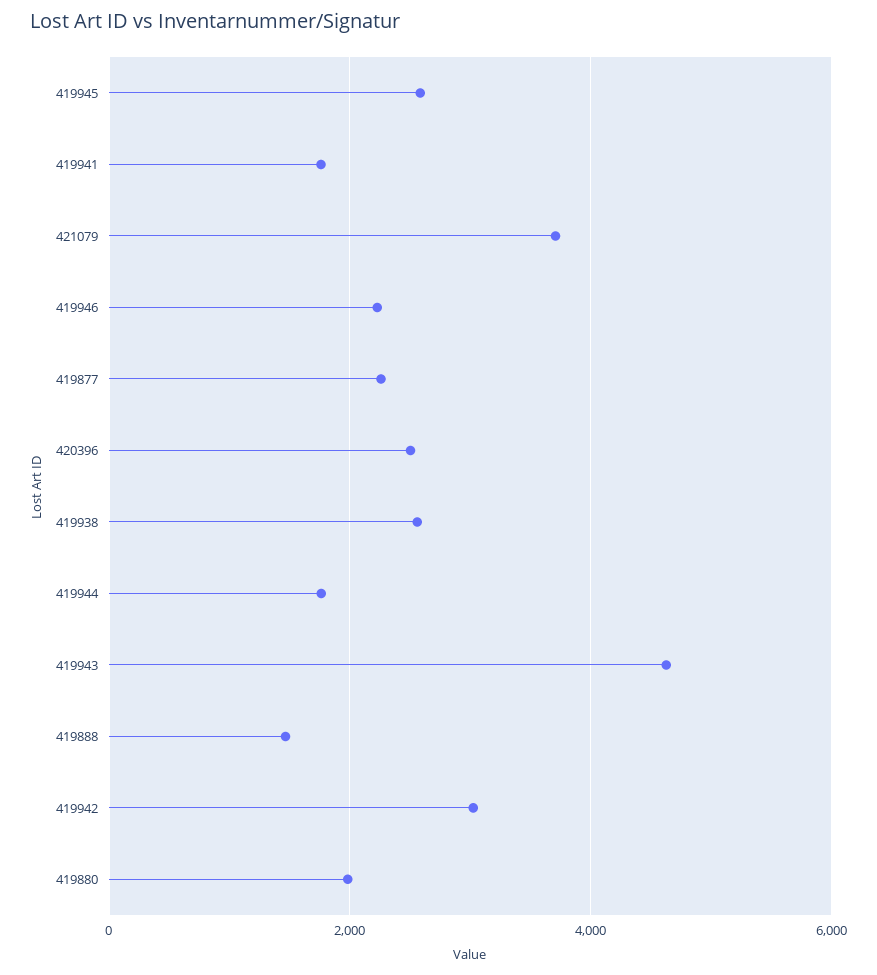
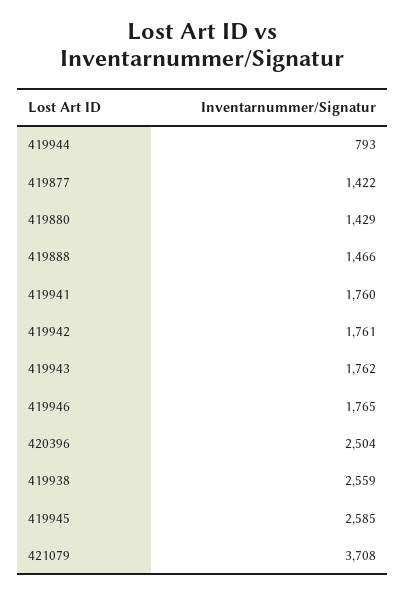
  {
    "419945": 2585,
    "419941": 1760,
    "421079": 3708,
-   "419946": 2200,
+   "419946": 1765,
-   "419877": 2200,
+   "419877": 1422,
    "420396": 2504,
    "419938": 2559,
-   "419944": 1800,
+   "419944": 793,
-   "419943": 4600,
+   "419943": 1762,
    "419888": 1466,
-   "419942": 3000,
+   "419942": 1761,
-   "419880": 2000
+   "419880": 1429
  }

